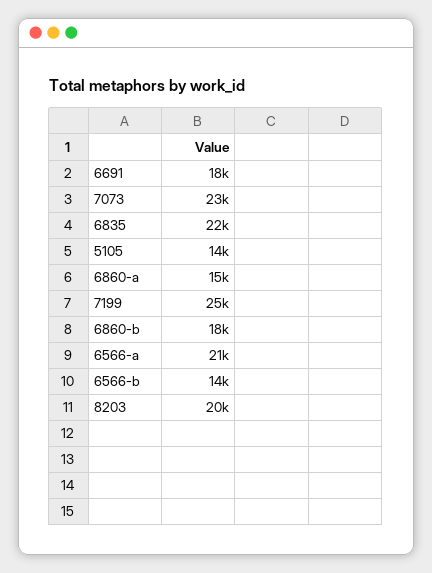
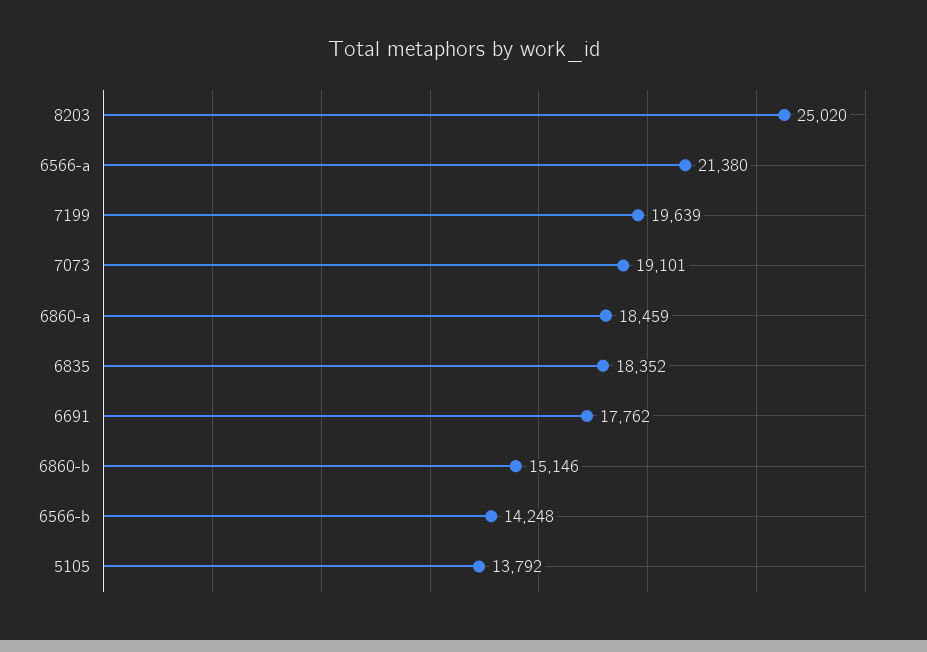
  {
    "6691": 17762,
-   "7073": 23000,
+   "7073": 19101,
-   "6835": 22000,
+   "6835": 18352,
    "5105": 13792,
-   "6860-a": 15000,
+   "6860-a": 18459,
-   "7199": 25000,
+   "7199": 19639,
-   "6860-b": 18000,
+   "6860-b": 15146,
    "6566-a": 21380,
    "6566-b": 14248,
-   "8203": 20000
+   "8203": 25020
  }

